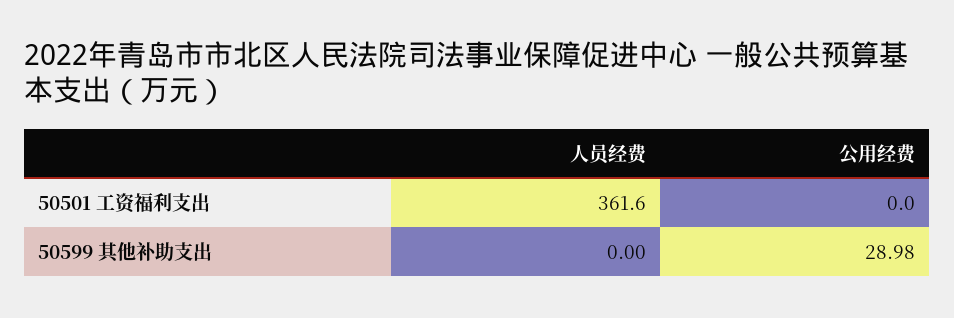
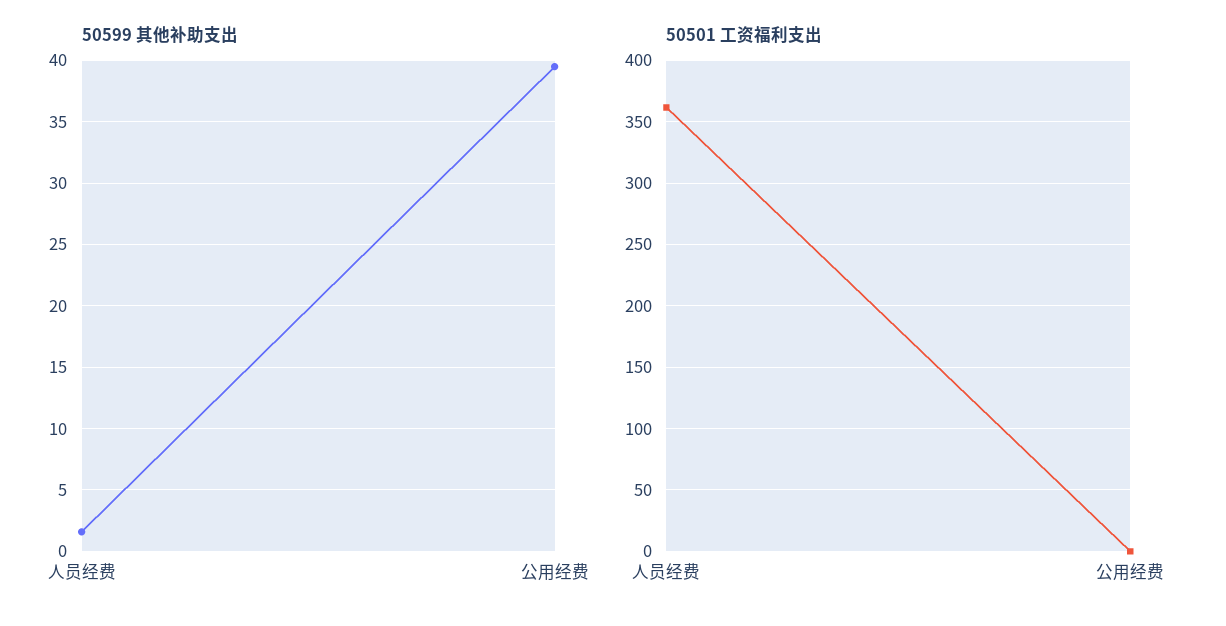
  {
    "50501 工资福利支出": {
      "人员经费": 361.6,
      "公用经费": 0
    },
    "50599 其他补助支出": {
-     "人员经费": 0,
+     "人员经费": 1.5,
-     "公用经费": 28.98
+     "公用经费": 39.5
    }
  }

